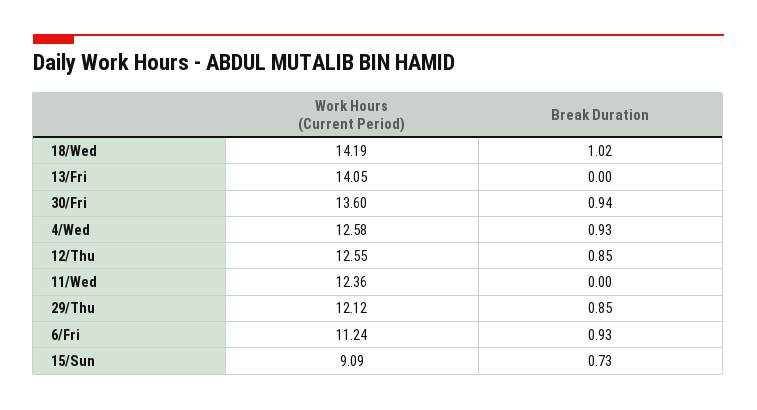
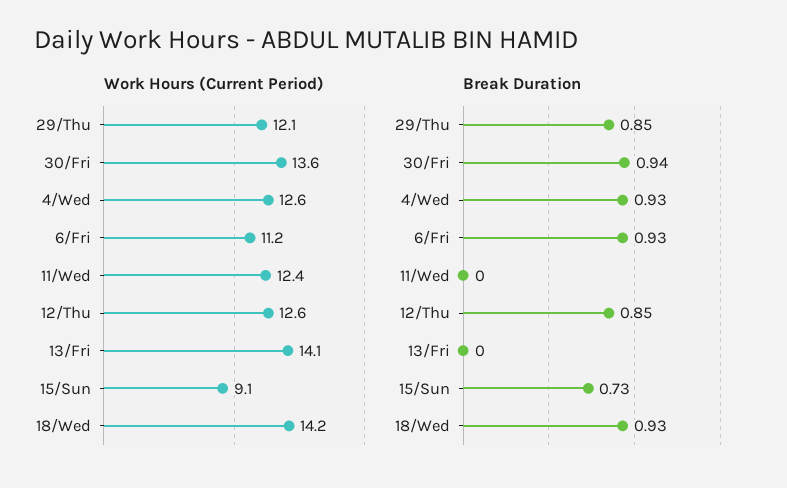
  {
    "Work Hours (Current Period)": {
      "18/Wed": 14.19,
      "13/Fri": 14.05,
      "30/Fri": 13.6,
      "4/Wed": 12.58,
      "12/Thu": 12.55,
      "11/Wed": 12.36,
      "29/Thu": 12.12,
      "6/Fri": 11.24,
      "15/Sun": 9.09
    },
    "Break Duration": {
-     "18/Wed": 1.02,
+     "18/Wed": 0.93,
      "13/Fri": 0,
      "30/Fri": 0.94,
      "4/Wed": 0.93,
      "12/Thu": 0.85,
      "11/Wed": 0,
      "29/Thu": 0.85,
      "6/Fri": 0.93,
      "15/Sun": 0.73
    }
  }

